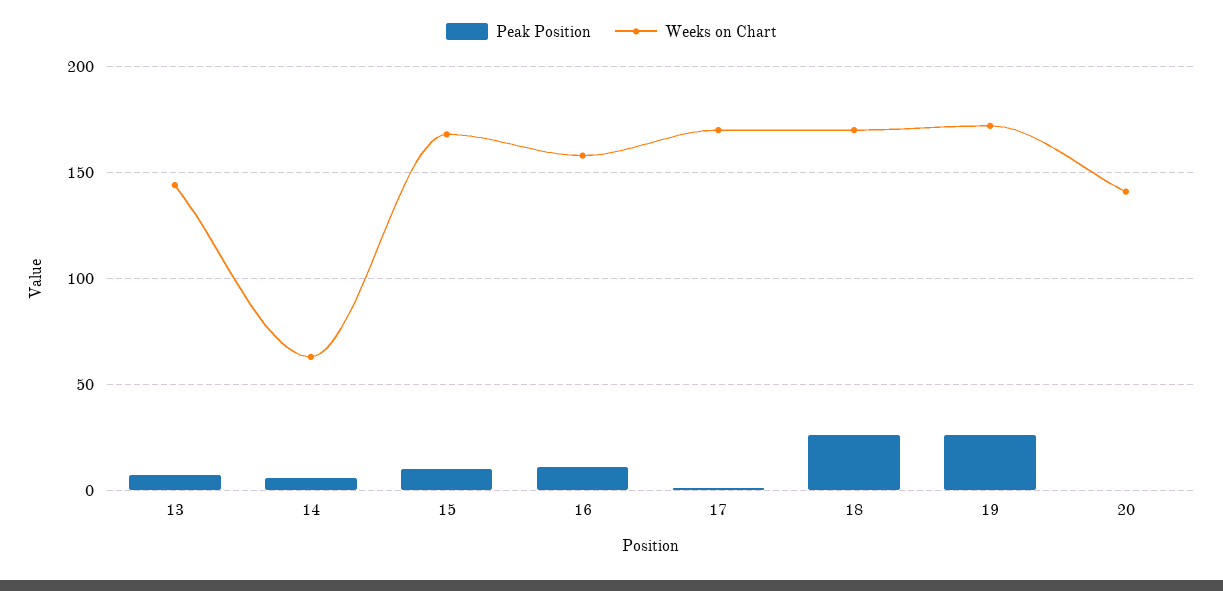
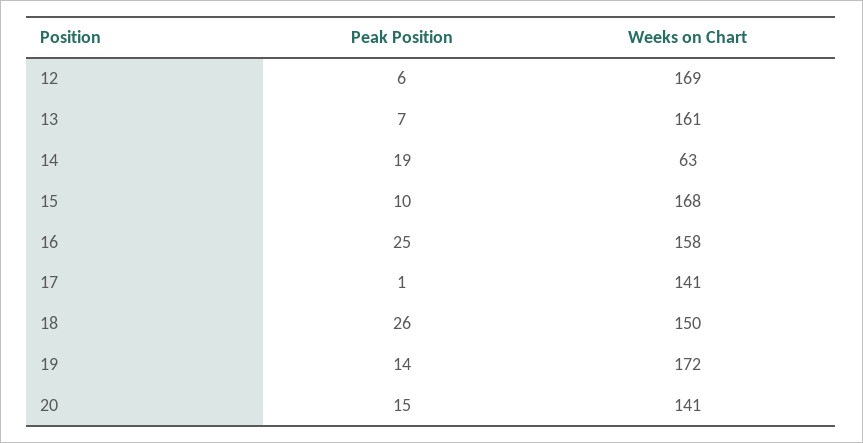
  {
    "Peak Position": {
      "13": 7,
-     "14": 5,
+     "14": 19,
      "15": 10,
-     "16": 10,
+     "16": 25,
      "17": 1,
      "18": 26,
-     "19": 25,
+     "19": 14,
-     "20": 0
+     "20": 15,
+     "12": 6
    },
    "Weeks on Chart": {
-     "13": 145,
+     "13": 161,
      "14": 63,
      "15": 168,
      "16": 158,
-     "17": 170,
+     "17": 141,
-     "18": 170,
+     "18": 150,
      "19": 172,
-     "20": 141
+     "20": 141,
+     "12": 169
    }
  }

